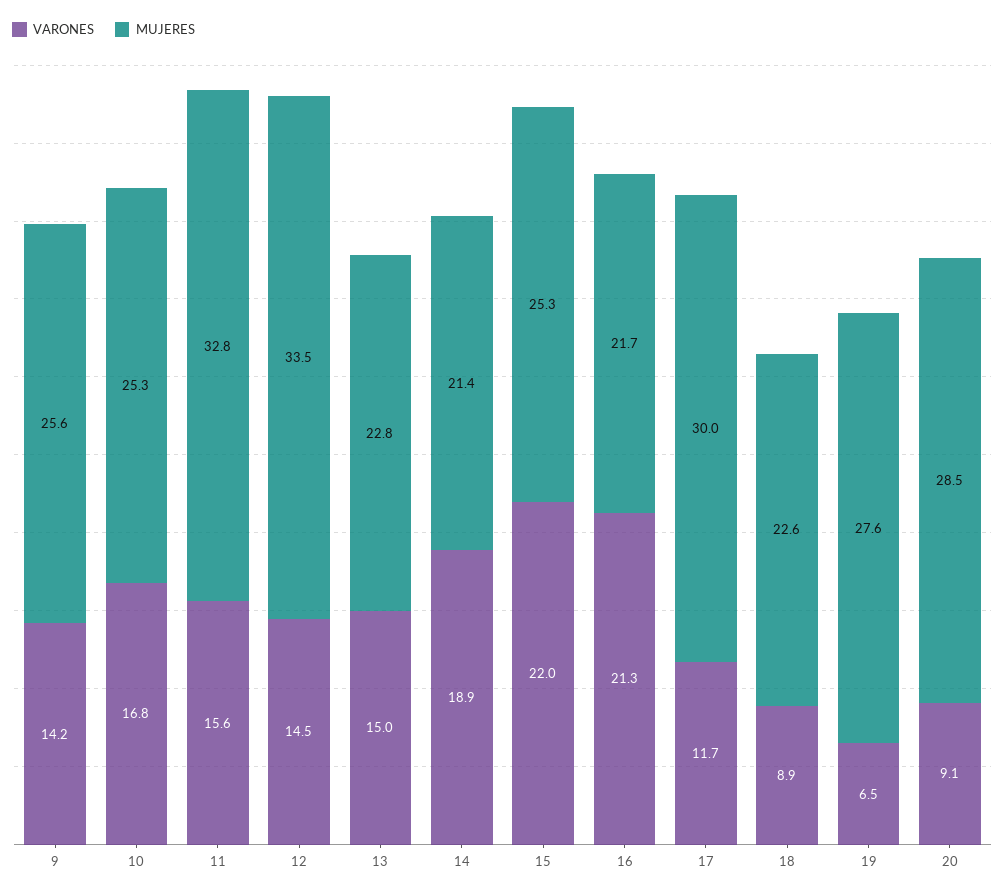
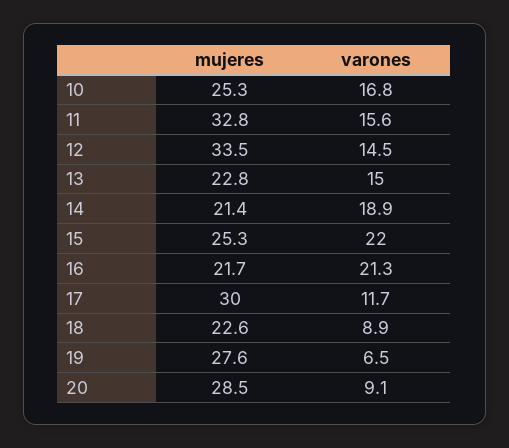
  {
    "VARONES": {
-     "9": 14.2,
      "10": 16.8,
      "11": 15.6,
      "12": 14.5,
      "13": 15,
      "14": 18.9,
      "15": 22,
      "16": 21.3,
      "17": 11.7,
      "18": 8.9,
      "19": 6.5,
      "20": 9.1
    },
    "MUJERES": {
-     "9": 25.6,
      "10": 25.3,
      "11": 32.8,
      "12": 33.5,
      "13": 22.8,
      "14": 21.4,
      "15": 25.3,
      "16": 21.7,
      "17": 30,
      "18": 22.6,
      "19": 27.6,
      "20": 28.5
    }
  }

